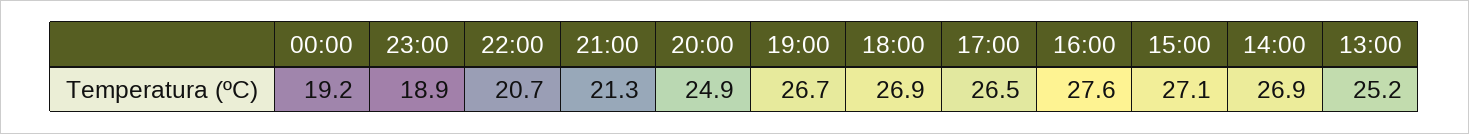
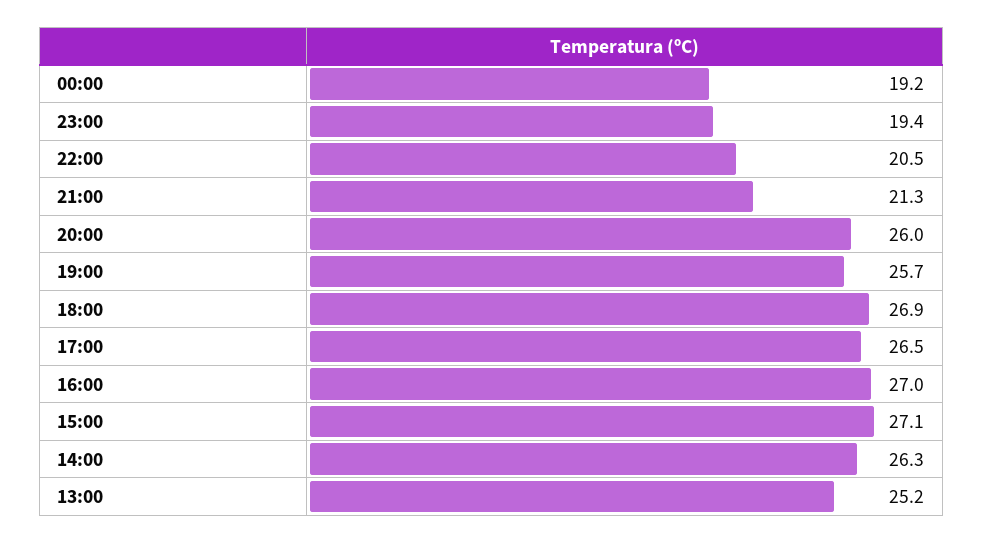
  {
    "00:00": 19.2,
-   "23:00": 18.9,
+   "23:00": 19.4,
-   "22:00": 20.7,
+   "22:00": 20.5,
    "21:00": 21.3,
-   "20:00": 24.9,
+   "20:00": 26,
-   "19:00": 26.7,
+   "19:00": 25.7,
    "18:00": 26.9,
    "17:00": 26.5,
-   "16:00": 27.6,
+   "16:00": 27,
    "15:00": 27.1,
-   "14:00": 26.9,
+   "14:00": 26.3,
    "13:00": 25.2
  }

